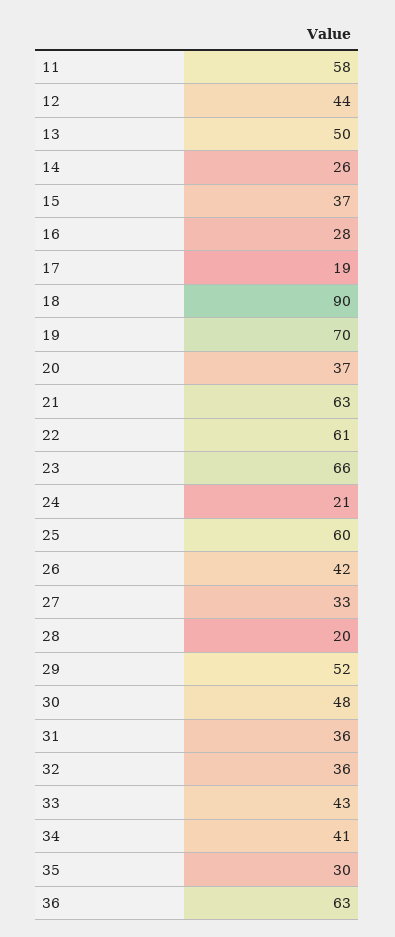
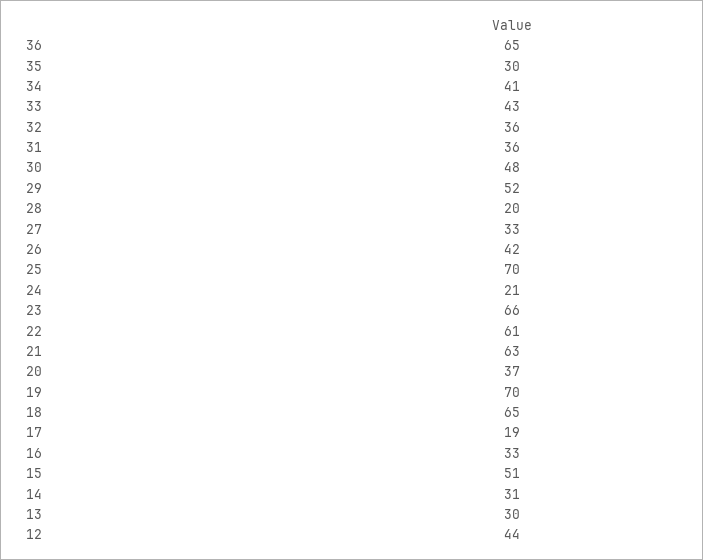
  {
-   "11": 58,
    "12": 44,
-   "13": 50,
+   "13": 30,
-   "14": 26,
+   "14": 31,
-   "15": 37,
+   "15": 51,
-   "16": 28,
+   "16": 33,
    "17": 19,
-   "18": 90,
+   "18": 65,
    "19": 70,
    "20": 37,
    "21": 63,
    "22": 61,
    "23": 66,
    "24": 21,
-   "25": 60,
+   "25": 70,
    "26": 42,
    "27": 33,
    "28": 20,
    "29": 52,
    "30": 48,
    "31": 36,
    "32": 36,
    "33": 43,
    "34": 41,
    "35": 30,
-   "36": 63
+   "36": 65
  }

